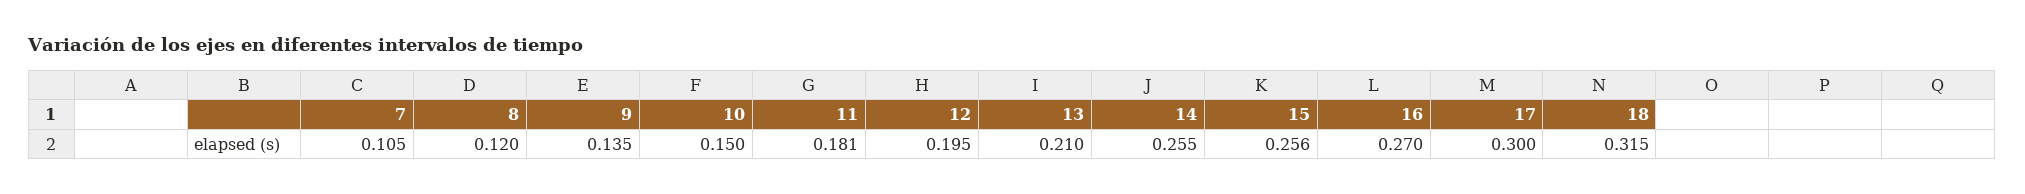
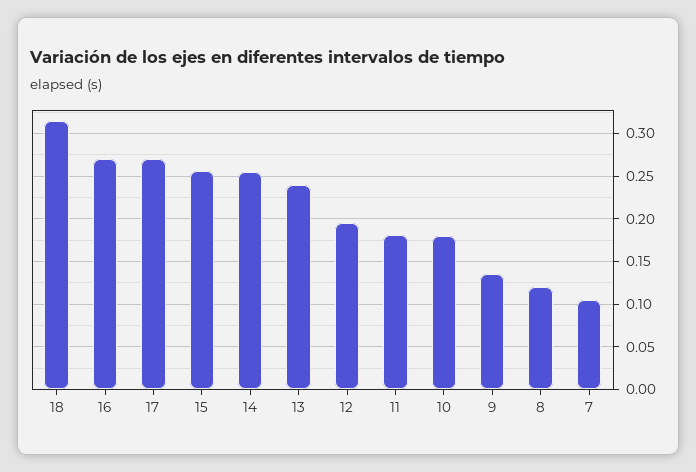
  {
    "7": 0.105,
    "8": 0.12,
    "9": 0.135,
-   "10": 0.15,
+   "10": 0.18,
    "11": 0.181,
    "12": 0.195,
-   "13": 0.21,
+   "13": 0.24,
    "14": 0.255,
    "15": 0.256,
    "16": 0.27,
-   "17": 0.3,
+   "17": 0.27,
    "18": 0.315
  }

